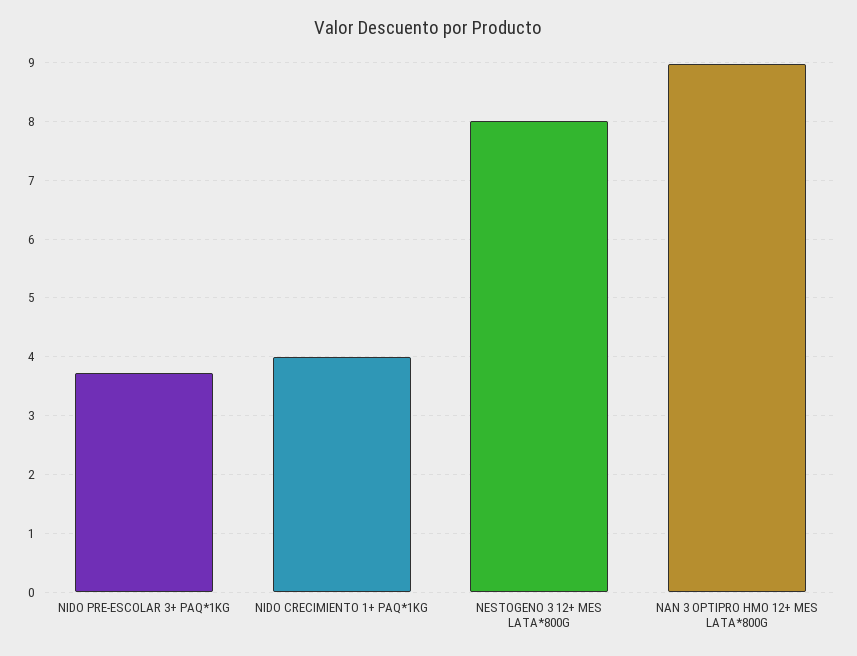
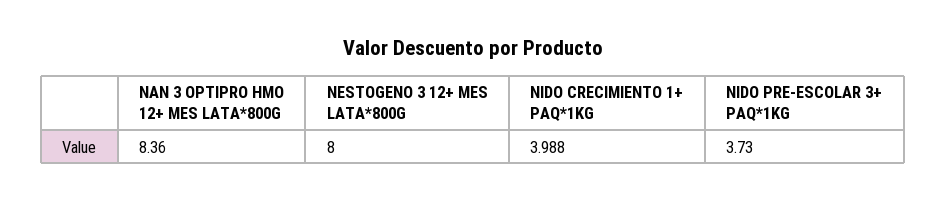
  {
    "NIDO PRE-ESCOLAR 3+ PAQ*1KG": 3.73,
    "NIDO CRECIMIENTO 1+ PAQ*1KG": 3.988,
    "NESTOGENO 3 12+ MES LATA*800G": 8,
-   "NAN 3 OPTIPRO HMO 12+ MES LATA*800G": 9
+   "NAN 3 OPTIPRO HMO 12+ MES LATA*800G": 8.36
  }

